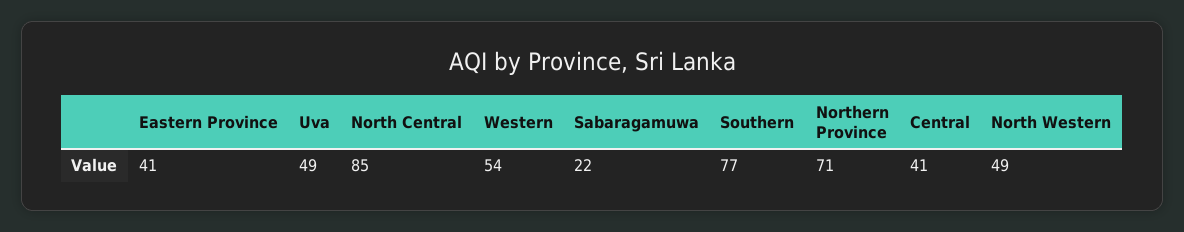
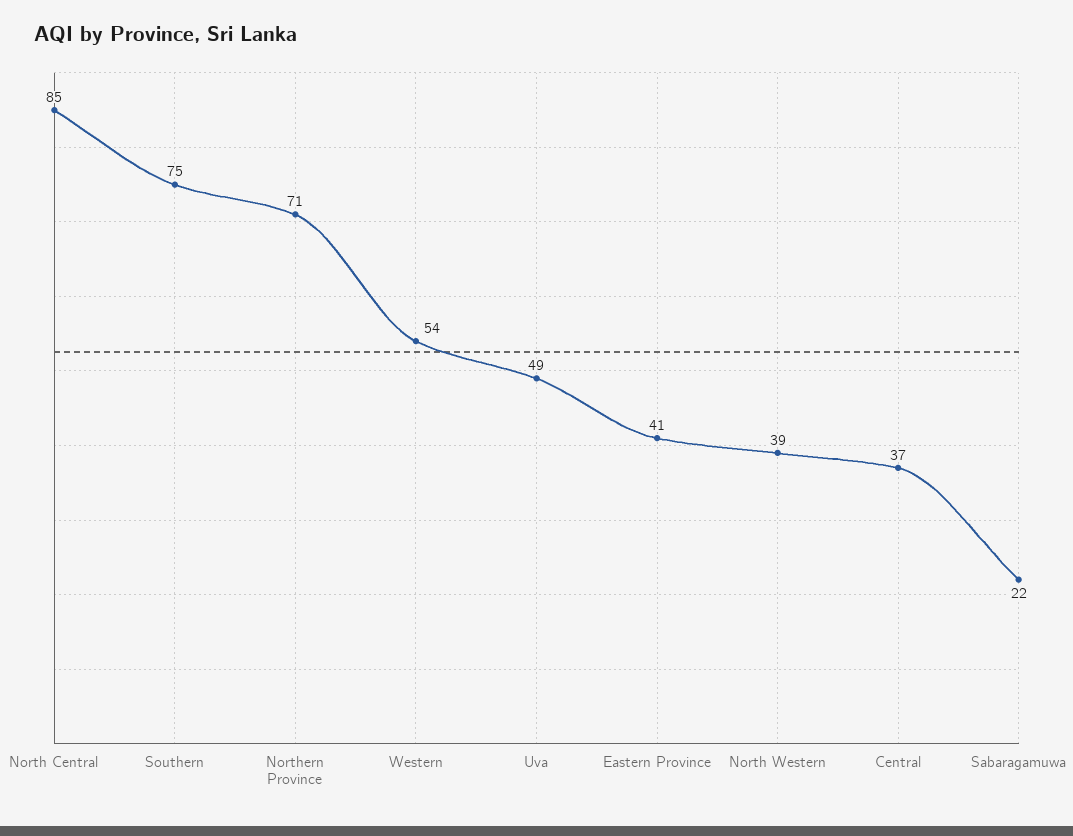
  {
    "Eastern Province": 41,
    "Uva": 49,
    "North Central": 85,
    "Western": 54,
    "Sabaragamuwa": 22,
-   "Southern": 77,
+   "Southern": 75,
    "Northern Province": 71,
-   "Central": 41,
+   "Central": 37,
-   "North Western": 49
+   "North Western": 39
  }

